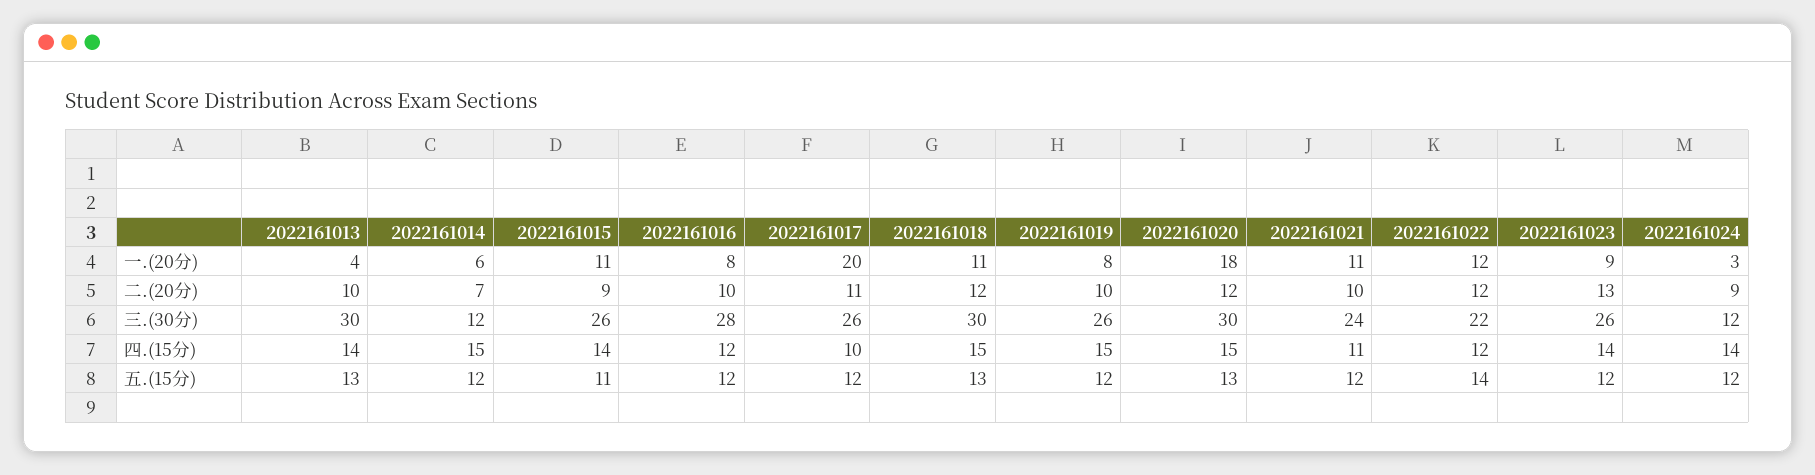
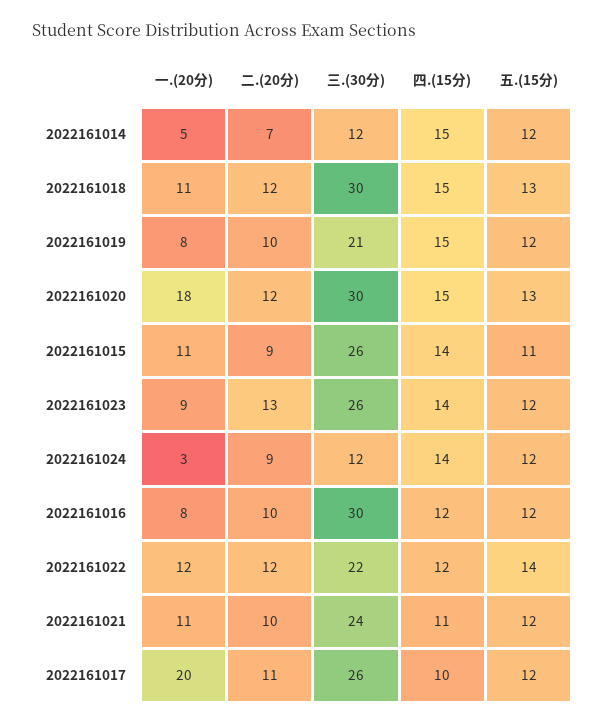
  {
-   "2022161013": {
-     "一.(20分)": 4,
-     "二.(20分)": 10,
-     "三.(30分)": 30,
-     "四.(15分)": 14,
-     "五.(15分)": 13
-   },
    "2022161014": {
-     "一.(20分)": 6,
+     "一.(20分)": 5,
      "二.(20分)": 7,
      "三.(30分)": 12,
      "四.(15分)": 15,
      "五.(15分)": 12
    },
    "2022161015": {
      "一.(20分)": 11,
      "二.(20分)": 9,
      "三.(30分)": 26,
      "四.(15分)": 14,
      "五.(15分)": 11
    },
    "2022161016": {
      "一.(20分)": 8,
      "二.(20分)": 10,
-     "三.(30分)": 28,
+     "三.(30分)": 30,
      "四.(15分)": 12,
      "五.(15分)": 12
    },
    "2022161017": {
      "一.(20分)": 20,
      "二.(20分)": 11,
      "三.(30分)": 26,
      "四.(15分)": 10,
      "五.(15分)": 12
    },
    "2022161018": {
      "一.(20分)": 11,
      "二.(20分)": 12,
      "三.(30分)": 30,
      "四.(15分)": 15,
      "五.(15分)": 13
    },
    "2022161019": {
      "一.(20分)": 8,
      "二.(20分)": 10,
-     "三.(30分)": 26,
+     "三.(30分)": 21,
      "四.(15分)": 15,
      "五.(15分)": 12
    },
    "2022161020": {
      "一.(20分)": 18,
      "二.(20分)": 12,
      "三.(30分)": 30,
      "四.(15分)": 15,
      "五.(15分)": 13
    },
    "2022161021": {
      "一.(20分)": 11,
      "二.(20分)": 10,
      "三.(30分)": 24,
      "四.(15分)": 11,
      "五.(15分)": 12
    },
    "2022161022": {
      "一.(20分)": 12,
      "二.(20分)": 12,
      "三.(30分)": 22,
      "四.(15分)": 12,
      "五.(15分)": 14
    },
    "2022161023": {
      "一.(20分)": 9,
      "二.(20分)": 13,
      "三.(30分)": 26,
      "四.(15分)": 14,
      "五.(15分)": 12
    },
    "2022161024": {
      "一.(20分)": 3,
      "二.(20分)": 9,
      "三.(30分)": 12,
      "四.(15分)": 14,
      "五.(15分)": 12
    }
  }

